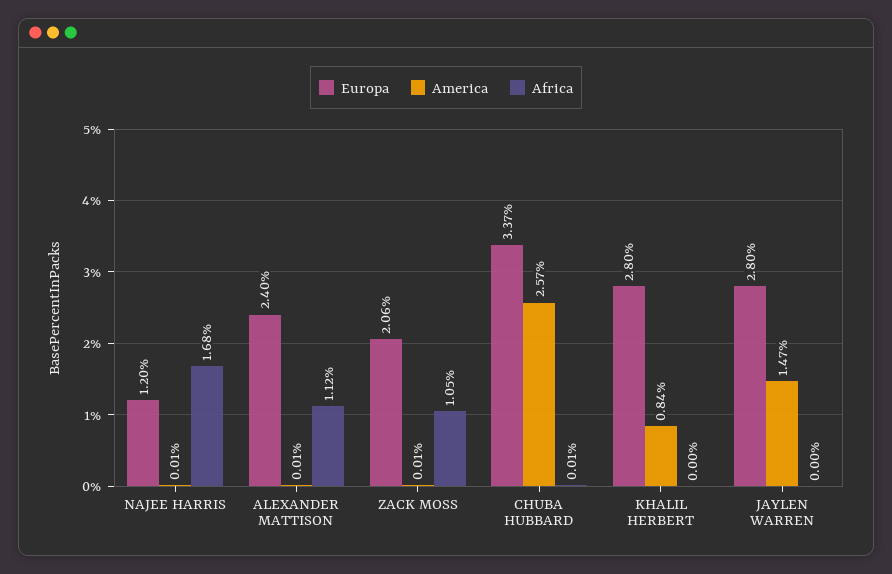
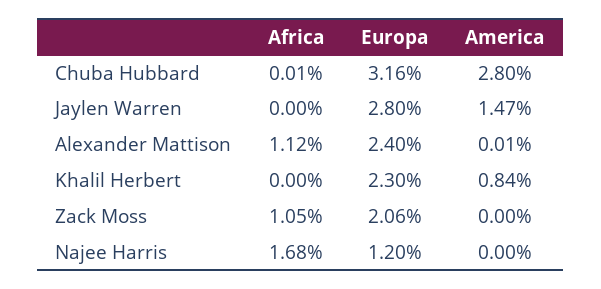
  {
    "Europa": {
      "NAJEE HARRIS": 1.2,
      "ALEXANDER MATTISON": 2.4,
      "ZACK MOSS": 2.06,
-     "CHUBA HUBBARD": 3.37,
+     "CHUBA HUBBARD": 3.16,
-     "KHALIL HERBERT": 2.8,
+     "KHALIL HERBERT": 2.3,
      "JAYLEN WARREN": 2.8
    },
    "America": {
-     "NAJEE HARRIS": 0.01,
+     "NAJEE HARRIS": 0,
      "ALEXANDER MATTISON": 0.01,
-     "ZACK MOSS": 0.01,
+     "ZACK MOSS": 0,
-     "CHUBA HUBBARD": 2.57,
+     "CHUBA HUBBARD": 2.8,
      "KHALIL HERBERT": 0.84,
      "JAYLEN WARREN": 1.47
    },
    "Africa": {
      "NAJEE HARRIS": 1.68,
      "ALEXANDER MATTISON": 1.12,
      "ZACK MOSS": 1.05,
      "CHUBA HUBBARD": 0.01,
      "KHALIL HERBERT": 0,
      "JAYLEN WARREN": 0
    }
  }

